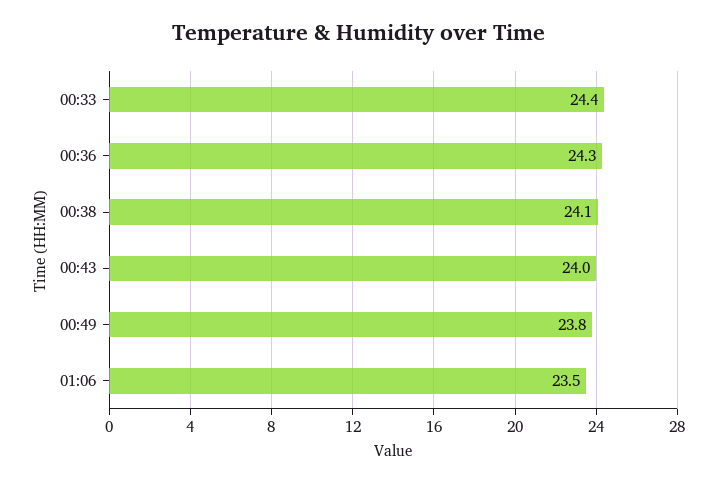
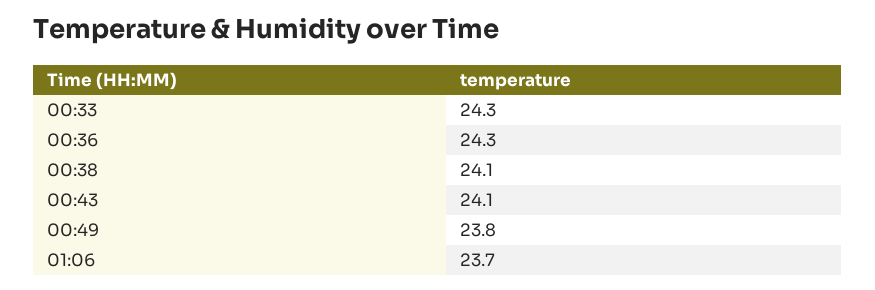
  {
-   "00:33": 24.4,
+   "00:33": 24.3,
    "00:36": 24.3,
    "00:38": 24.1,
-   "00:43": 24,
+   "00:43": 24.1,
    "00:49": 23.8,
-   "01:06": 23.5
+   "01:06": 23.7
  }

